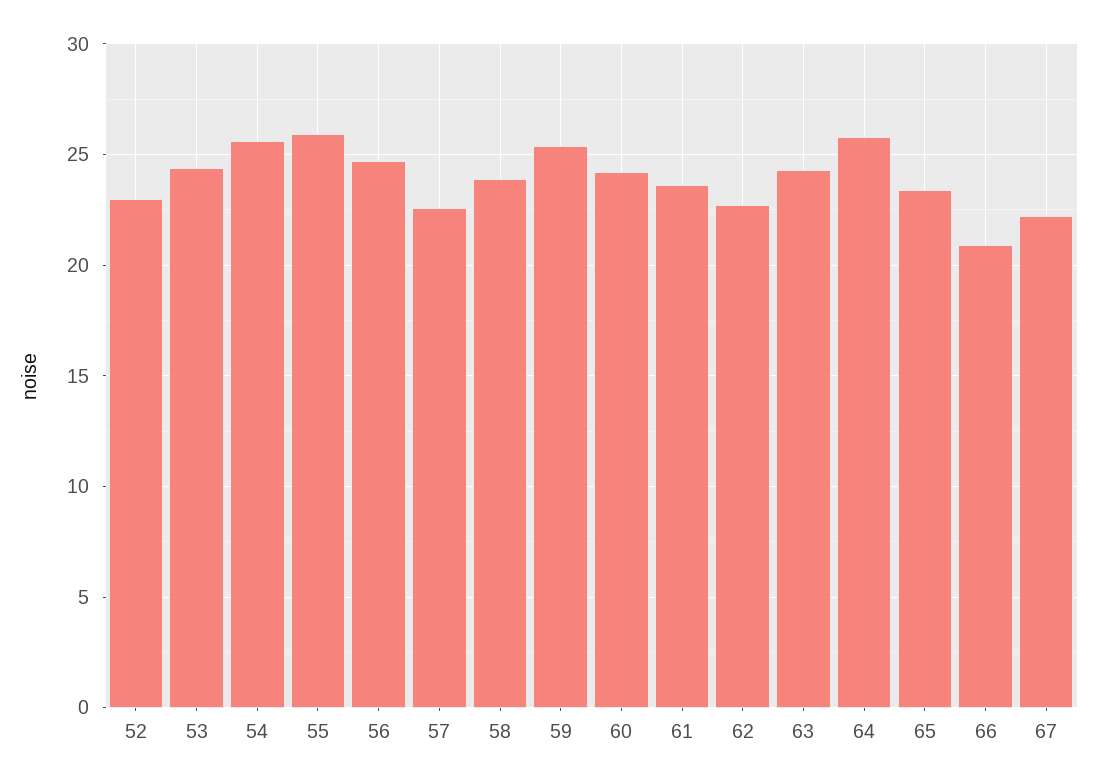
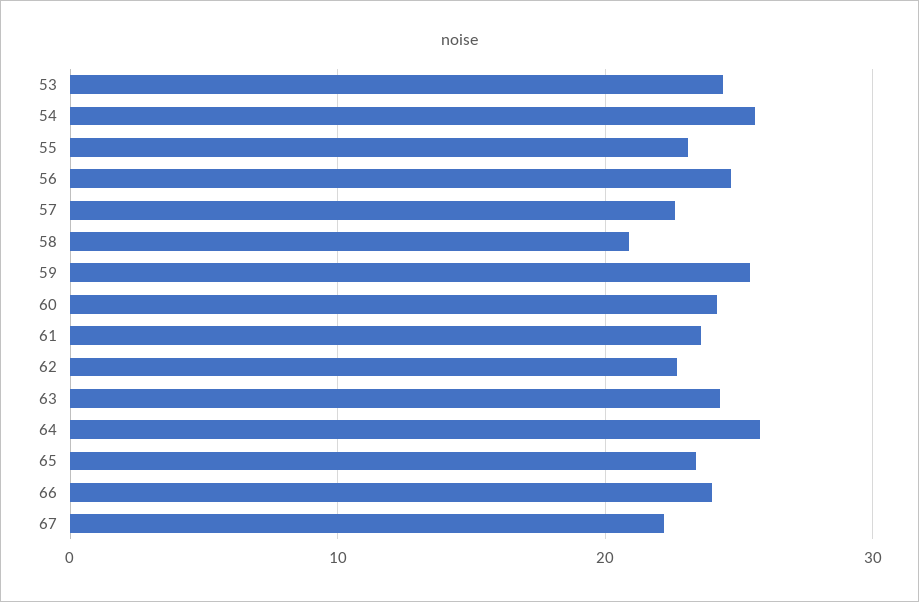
  {
-   "52": 23,
    "53": 24.5,
    "54": 25.5,
-   "55": 26,
+   "55": 23,
    "56": 24.5,
    "57": 22.5,
-   "58": 24,
+   "58": 21,
    "59": 25.5,
    "60": 24,
    "61": 23.5,
    "62": 22.5,
    "63": 24.5,
    "64": 26,
    "65": 23.5,
-   "66": 21,
+   "66": 24,
    "67": 22
  }

